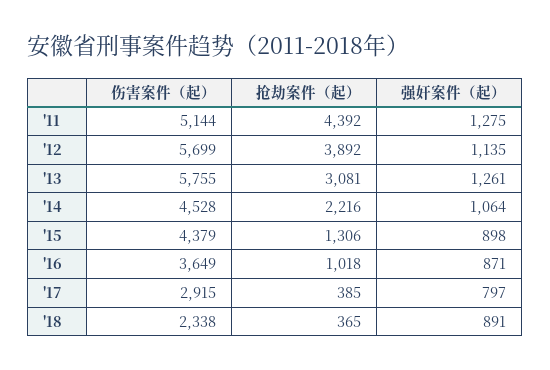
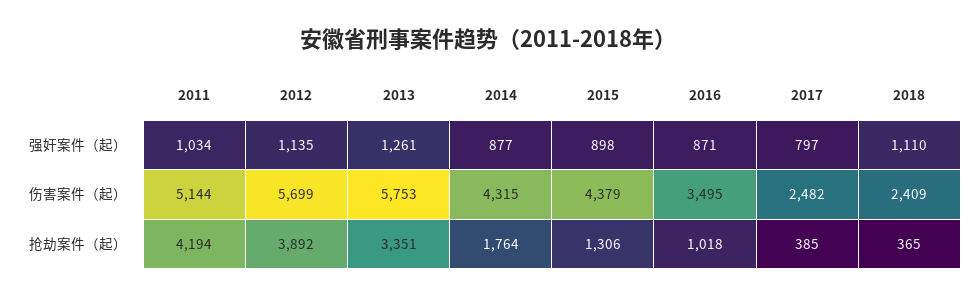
  {
    "伤害案件（起）": {
      "'11": 5144,
      "'12": 5699,
-     "'13": 5755,
+     "'13": 5753,
-     "'14": 4528,
+     "'14": 4315,
      "'15": 4379,
-     "'16": 3649,
+     "'16": 3495,
-     "'17": 2915,
+     "'17": 2482,
-     "'18": 2338
+     "'18": 2409
    },
    "抢劫案件（起）": {
-     "'11": 4392,
+     "'11": 4194,
      "'12": 3892,
-     "'13": 3081,
+     "'13": 3351,
-     "'14": 2216,
+     "'14": 1764,
      "'15": 1306,
      "'16": 1018,
      "'17": 385,
      "'18": 365
    },
    "强奸案件（起）": {
-     "'11": 1275,
+     "'11": 1034,
      "'12": 1135,
      "'13": 1261,
-     "'14": 1064,
+     "'14": 877,
      "'15": 898,
      "'16": 871,
      "'17": 797,
-     "'18": 891
+     "'18": 1110
    }
  }

